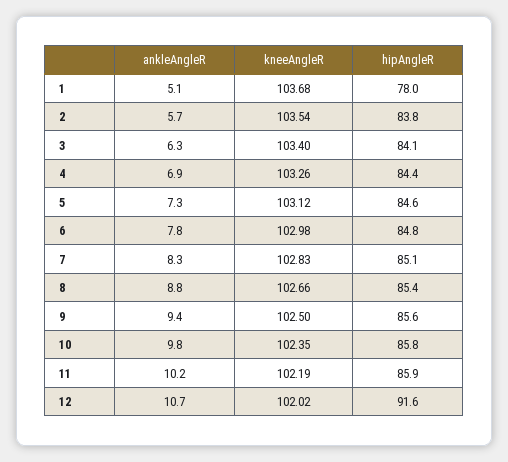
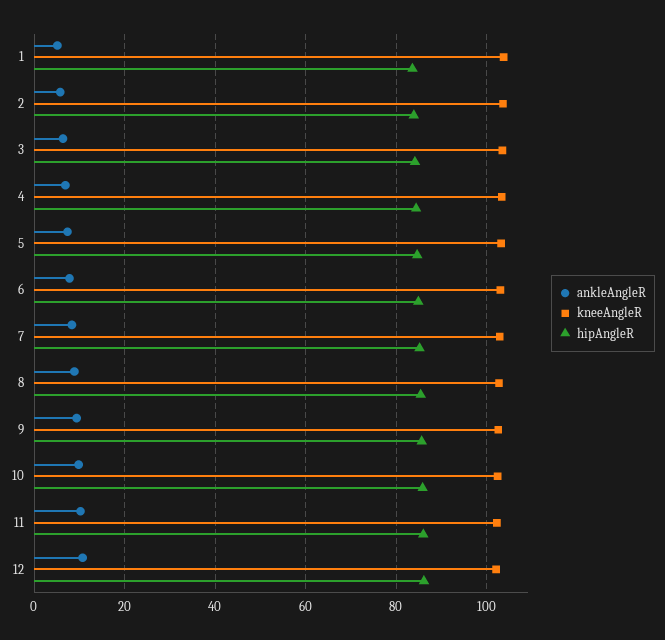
  {
    "ankleAngleR": {
      "1": 5.1,
      "2": 5.7,
      "3": 6.3,
      "4": 6.9,
      "5": 7.3,
      "6": 7.8,
      "7": 8.3,
      "8": 8.8,
      "9": 9.4,
      "10": 9.8,
      "11": 10.2,
      "12": 10.7
    },
    "kneeAngleR": {
      "1": 103.68,
      "2": 103.54,
      "3": 103.4,
      "4": 103.26,
      "5": 103.12,
      "6": 102.98,
      "7": 102.83,
      "8": 102.66,
      "9": 102.5,
      "10": 102.35,
      "11": 102.19,
      "12": 102.02
    },
    "hipAngleR": {
-     "1": 78,
+     "1": 84,
      "2": 83.8,
      "3": 84.1,
      "4": 84.4,
      "5": 84.6,
      "6": 84.8,
      "7": 85.1,
      "8": 85.4,
      "9": 85.6,
      "10": 85.8,
      "11": 85.9,
-     "12": 91.6
+     "12": 86
    }
  }

